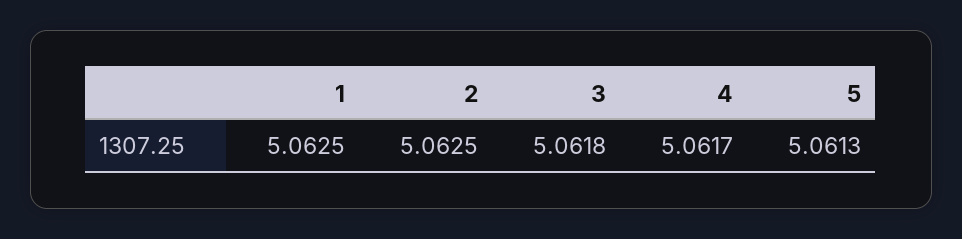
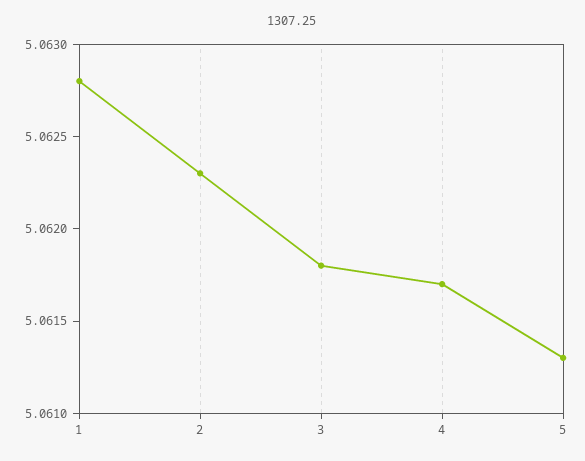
  {
-   "1": 5.0625,
+   "1": 5.0628,
-   "2": 5.0625,
+   "2": 5.0623,
    "3": 5.0618,
    "4": 5.0617,
    "5": 5.0613
  }

